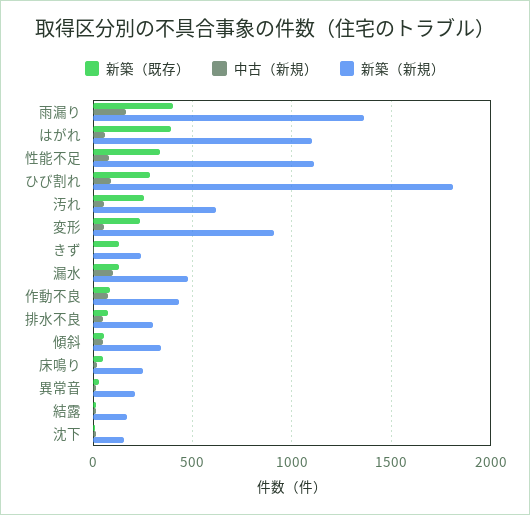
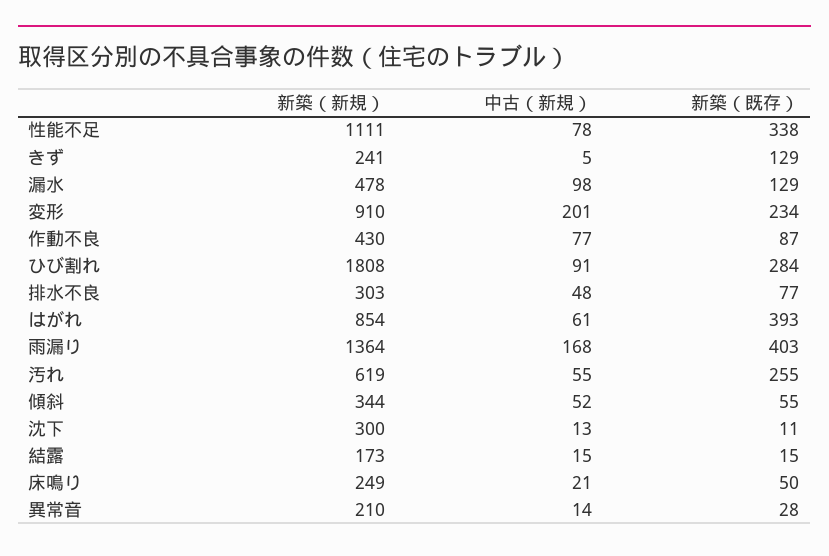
  {
    "新築（既存）": {
      "雨漏り": 403,
      "はがれ": 393,
      "性能不足": 338,
      "ひび割れ": 284,
      "汚れ": 255,
      "変形": 234,
      "きず": 129,
      "漏水": 129,
      "作動不良": 87,
      "排水不良": 77,
      "傾斜": 55,
      "床鳴り": 50,
      "異常音": 28,
      "結露": 15,
      "沈下": 11
    },
    "中古（新規）": {
      "雨漏り": 168,
      "はがれ": 61,
      "性能不足": 78,
      "ひび割れ": 91,
      "汚れ": 55,
-     "変形": 50,
+     "変形": 201,
      "きず": 5,
      "漏水": 98,
      "作動不良": 77,
      "排水不良": 48,
      "傾斜": 52,
      "床鳴り": 21,
      "異常音": 14,
      "結露": 15,
      "沈下": 13
    },
    "新築（新規）": {
      "雨漏り": 1364,
-     "はがれ": 1100,
+     "はがれ": 854,
      "性能不足": 1111,
      "ひび割れ": 1808,
      "汚れ": 619,
      "変形": 910,
      "きず": 241,
      "漏水": 478,
      "作動不良": 430,
      "排水不良": 303,
      "傾斜": 344,
      "床鳴り": 249,
      "異常音": 210,
      "結露": 173,
-     "沈下": 150
+     "沈下": 300
    }
  }

